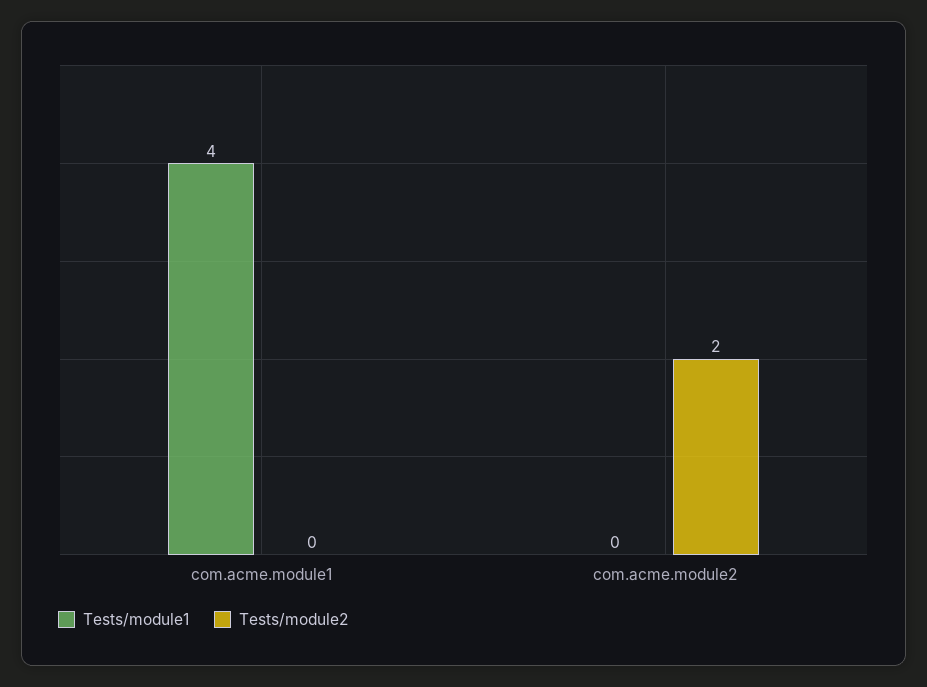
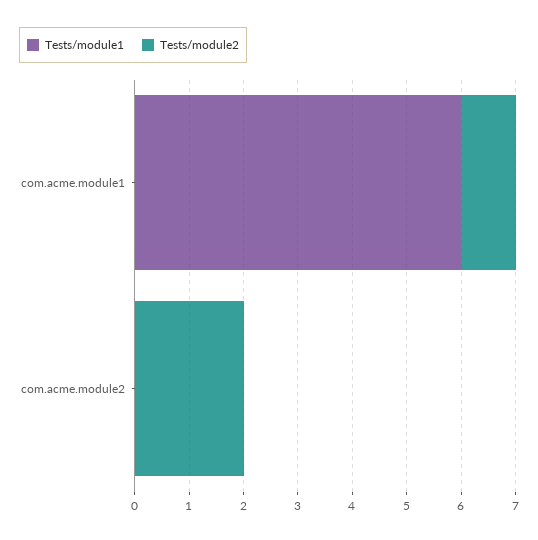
  {
    "Tests/module1": {
-     "com.acme.module1": 4,
+     "com.acme.module1": 6,
      "com.acme.module2": 0
    },
    "Tests/module2": {
-     "com.acme.module1": 0,
+     "com.acme.module1": 1,
      "com.acme.module2": 2
    }
  }

